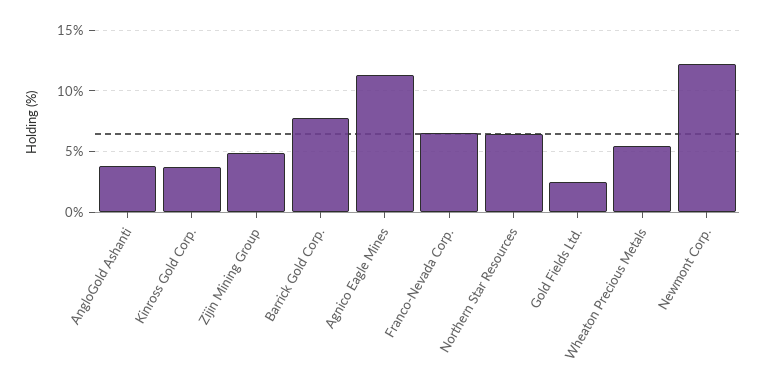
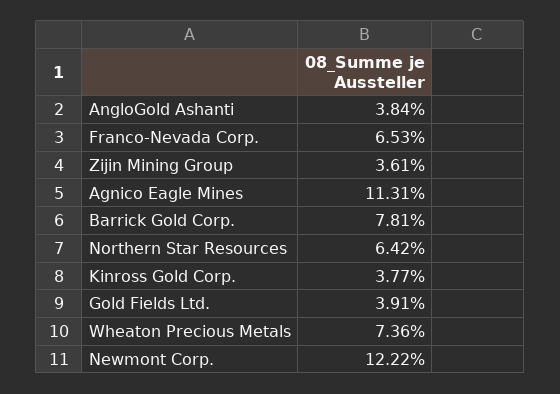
  {
    "AngloGold Ashanti": 3.84,
    "Kinross Gold Corp.": 3.77,
-   "Zijin Mining Group": 5,
+   "Zijin Mining Group": 3.61,
    "Barrick Gold Corp.": 7.81,
    "Agnico Eagle Mines": 11.31,
    "Franco-Nevada Corp.": 6.53,
    "Northern Star Resources": 6.42,
-   "Gold Fields Ltd.": 2.5,
+   "Gold Fields Ltd.": 3.91,
-   "Wheaton Precious Metals": 5.5,
+   "Wheaton Precious Metals": 7.36,
    "Newmont Corp.": 12.22
  }

